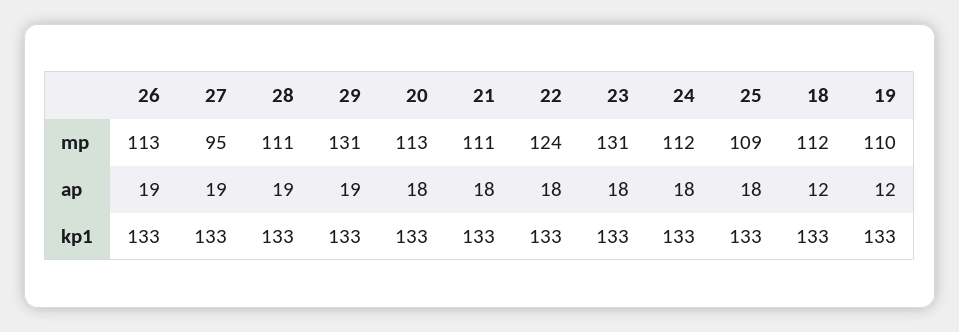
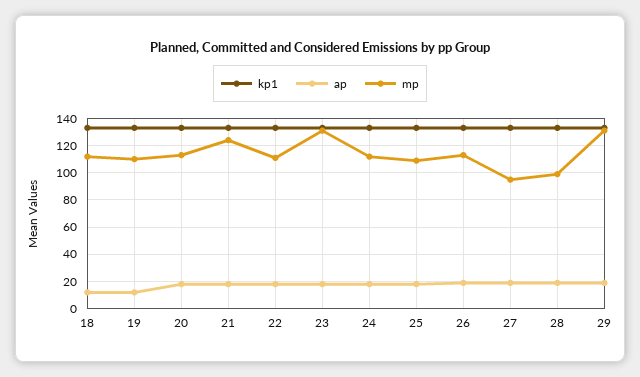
  {
    "mp": {
      "26": 113,
      "27": 95,
-     "28": 111,
+     "28": 100,
      "29": 131,
      "20": 113,
-     "21": 111,
+     "21": 125,
-     "22": 124,
+     "22": 110,
      "23": 131,
      "24": 112,
      "25": 109,
      "18": 112,
      "19": 110
    },
    "ap": {
      "26": 19,
      "27": 19,
      "28": 19,
      "29": 19,
      "20": 18,
      "21": 18,
      "22": 18,
      "23": 18,
      "24": 18,
      "25": 18,
      "18": 12,
      "19": 12
    },
    "kp1": {
      "26": 133,
      "27": 133,
      "28": 133,
      "29": 133,
      "20": 133,
      "21": 133,
      "22": 133,
      "23": 133,
      "24": 133,
      "25": 133,
      "18": 133,
      "19": 133
    }
  }

